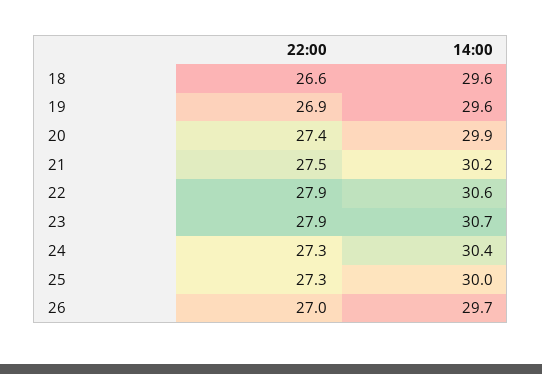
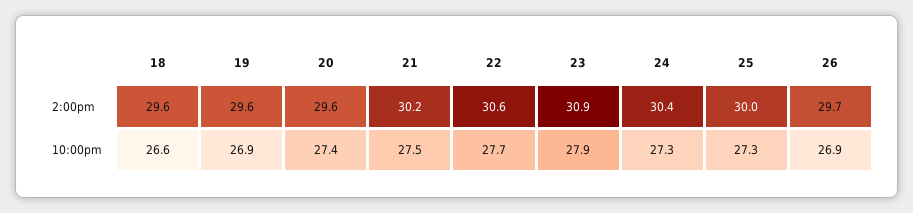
  {
    "22:00": {
      "18": 26.6,
      "19": 26.9,
      "20": 27.4,
      "21": 27.5,
-     "22": 27.9,
+     "22": 27.7,
      "23": 27.9,
      "24": 27.3,
      "25": 27.3,
-     "26": 27
+     "26": 26.9
    },
    "14:00": {
      "18": 29.6,
      "19": 29.6,
-     "20": 29.9,
+     "20": 29.6,
      "21": 30.2,
      "22": 30.6,
-     "23": 30.7,
+     "23": 30.9,
      "24": 30.4,
      "25": 30,
      "26": 29.7
    }
  }

